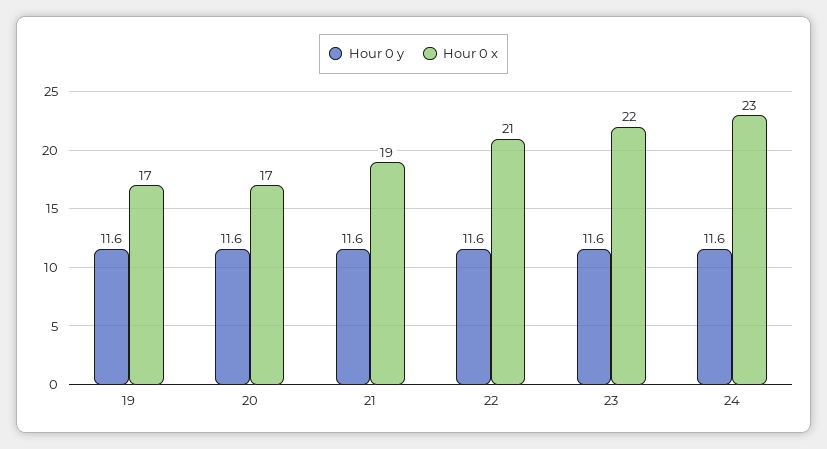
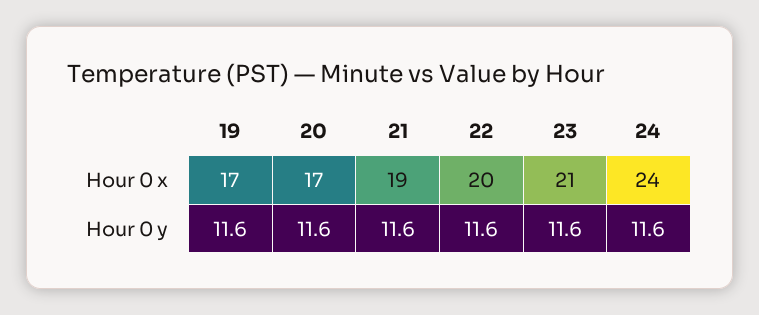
  {
    "Hour 0 y": {
      "19": 11.6,
      "20": 11.6,
      "21": 11.6,
      "22": 11.6,
      "23": 11.6,
      "24": 11.6
    },
    "Hour 0 x": {
      "19": 17,
      "20": 17,
      "21": 19,
-     "22": 21,
+     "22": 20,
-     "23": 22,
+     "23": 21,
-     "24": 23
+     "24": 24
    }
  }

